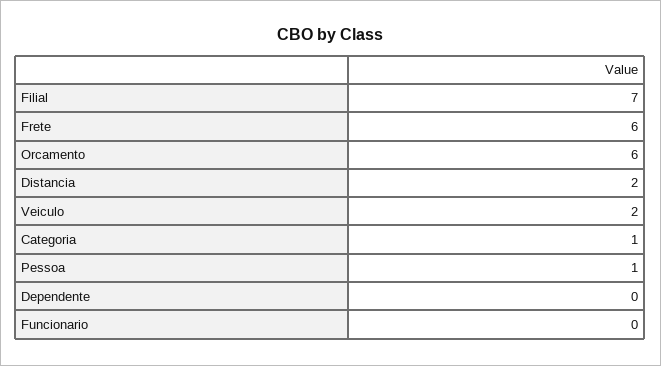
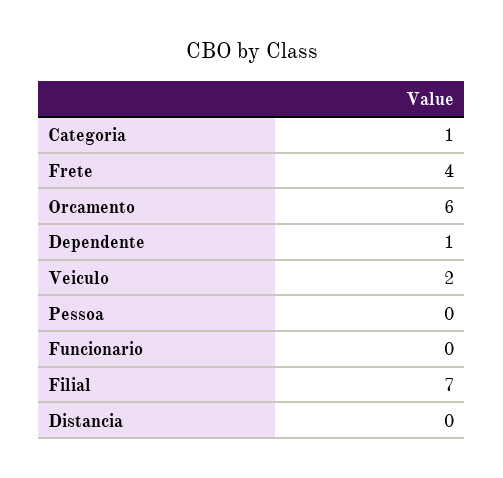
  {
    "Filial": 7,
-   "Frete": 6,
+   "Frete": 4,
    "Orcamento": 6,
-   "Distancia": 2,
+   "Distancia": 0,
    "Veiculo": 2,
    "Categoria": 1,
-   "Pessoa": 1,
+   "Pessoa": 0,
-   "Dependente": 0,
+   "Dependente": 1,
    "Funcionario": 0
  }

